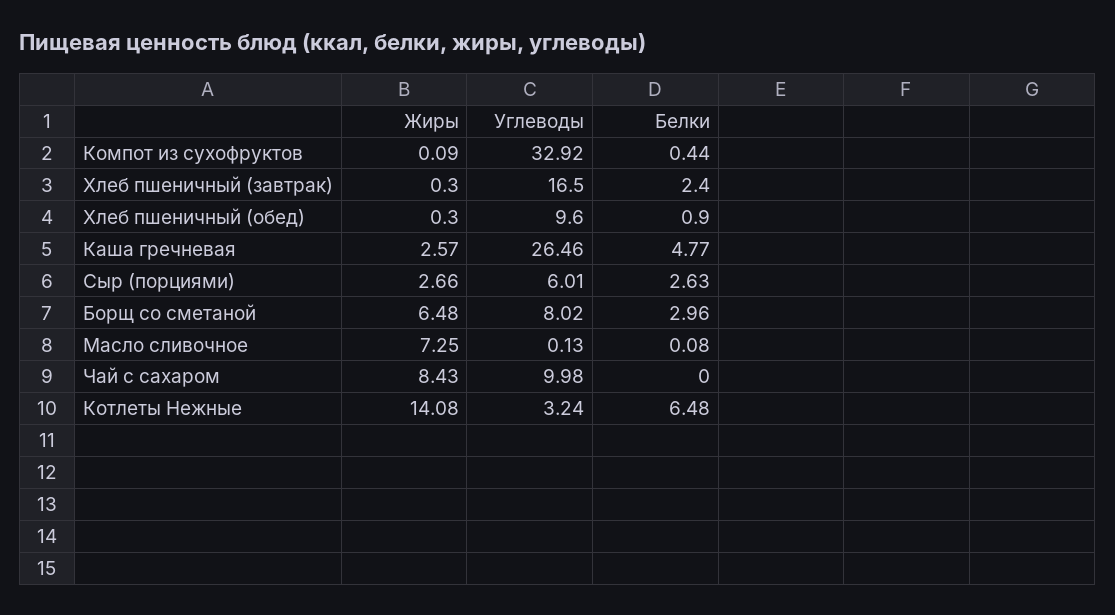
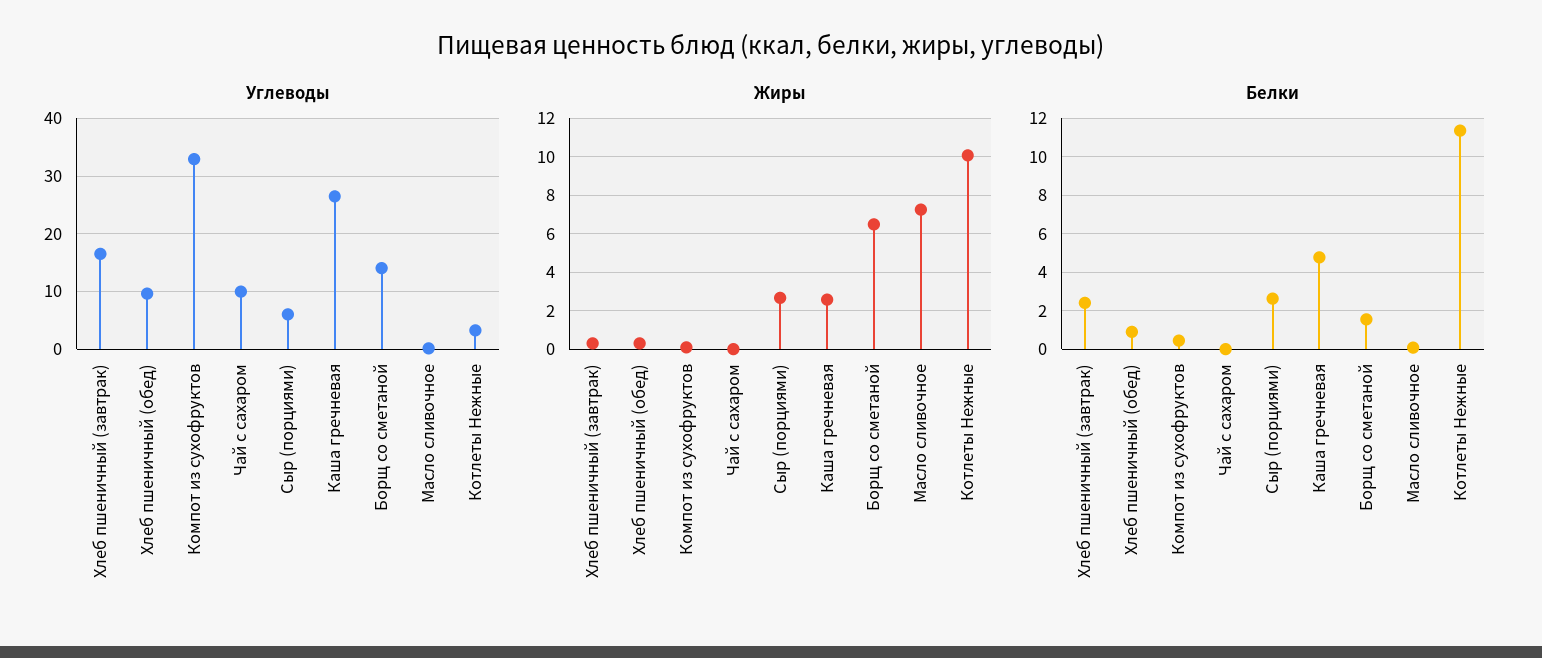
  {
    "Жиры": {
      "Компот из сухофруктов": 0.09,
      "Хлеб пшеничный (завтрак)": 0.3,
      "Хлеб пшеничный (обед)": 0.3,
      "Каша гречневая": 2.57,
      "Сыр (порциями)": 2.66,
      "Борщ со сметаной": 6.48,
      "Масло сливочное": 7.25,
-     "Чай с сахаром": 8.43,
+     "Чай с сахаром": 0,
-     "Котлеты Нежные": 14.08
+     "Котлеты Нежные": 10
    },
    "Углеводы": {
      "Компот из сухофруктов": 32.92,
      "Хлеб пшеничный (завтрак)": 16.5,
      "Хлеб пшеничный (обед)": 9.6,
      "Каша гречневая": 26.46,
      "Сыр (порциями)": 6.01,
-     "Борщ со сметаной": 8.02,
+     "Борщ со сметаной": 14,
      "Масло сливочное": 0.13,
      "Чай с сахаром": 9.98,
      "Котлеты Нежные": 3.24
    },
    "Белки": {
      "Компот из сухофруктов": 0.44,
      "Хлеб пшеничный (завтрак)": 2.4,
      "Хлеб пшеничный (обед)": 0.9,
      "Каша гречневая": 4.77,
      "Сыр (порциями)": 2.63,
-     "Борщ со сметаной": 2.96,
+     "Борщ со сметаной": 1.5,
      "Масло сливочное": 0.08,
      "Чай с сахаром": 0,
-     "Котлеты Нежные": 6.48
+     "Котлеты Нежные": 11.5
    }
  }

